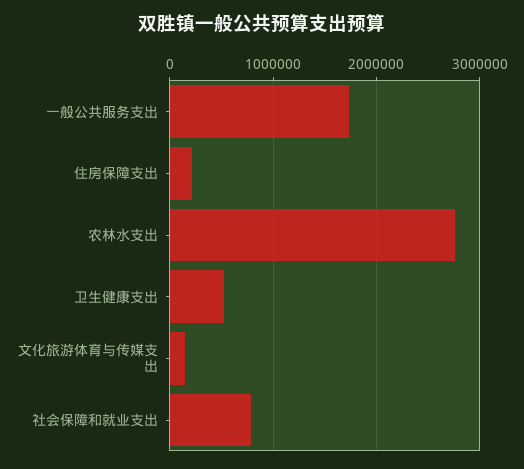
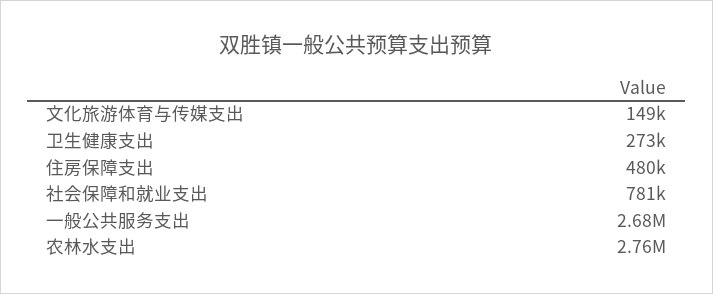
  {
-   "一般公共服务支出": 1700000,
+   "一般公共服务支出": 2680000,
-   "住房保障支出": 200000,
+   "住房保障支出": 480000,
    "农林水支出": 2760000,
-   "卫生健康支出": 500000,
+   "卫生健康支出": 273000,
    "文化旅游体育与传媒支出": 149000,
    "社会保障和就业支出": 781000
  }

